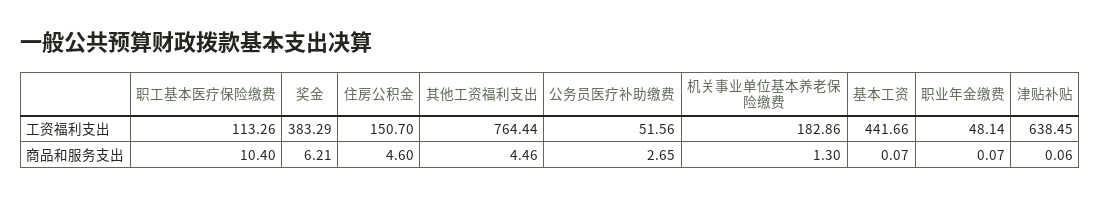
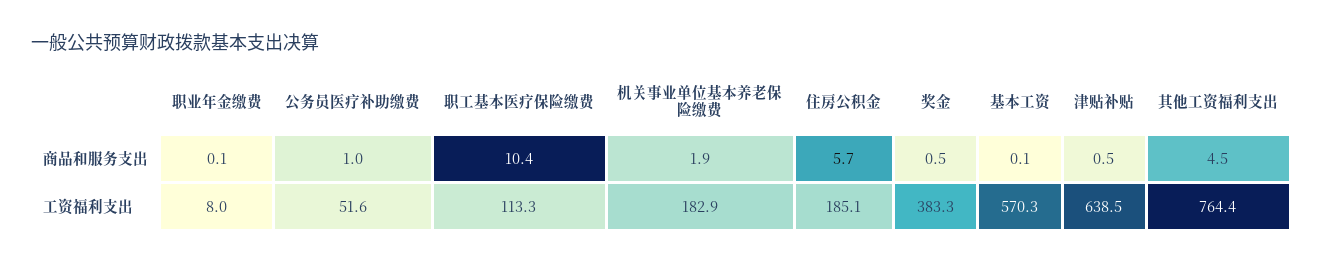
  {
    "职工基本医疗保险缴费": {
      "工资福利支出": 113.26,
      "商品和服务支出": 10.4
    },
    "奖金": {
      "工资福利支出": 383.29,
-     "商品和服务支出": 6.21
+     "商品和服务支出": 0.5
    },
    "住房公积金": {
-     "工资福利支出": 150.7,
+     "工资福利支出": 185.1,
-     "商品和服务支出": 4.6
+     "商品和服务支出": 5.7
    },
    "其他工资福利支出": {
      "工资福利支出": 764.44,
      "商品和服务支出": 4.46
    },
    "公务员医疗补助缴费": {
      "工资福利支出": 51.56,
-     "商品和服务支出": 2.65
+     "商品和服务支出": 1
    },
    "机关事业单位基本养老保险缴费": {
      "工资福利支出": 182.86,
-     "商品和服务支出": 1.3
+     "商品和服务支出": 1.9
    },
    "基本工资": {
-     "工资福利支出": 441.66,
+     "工资福利支出": 570.3,
      "商品和服务支出": 0.07
    },
    "职业年金缴费": {
-     "工资福利支出": 48.14,
+     "工资福利支出": 8,
      "商品和服务支出": 0.07
    },
    "津贴补贴": {
      "工资福利支出": 638.45,
-     "商品和服务支出": 0.06
+     "商品和服务支出": 0.5
    }
  }

